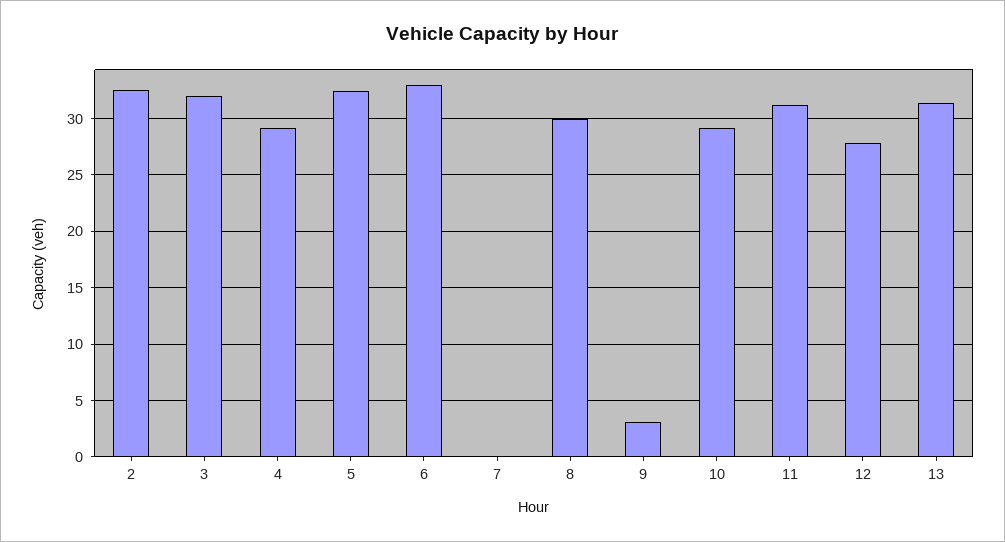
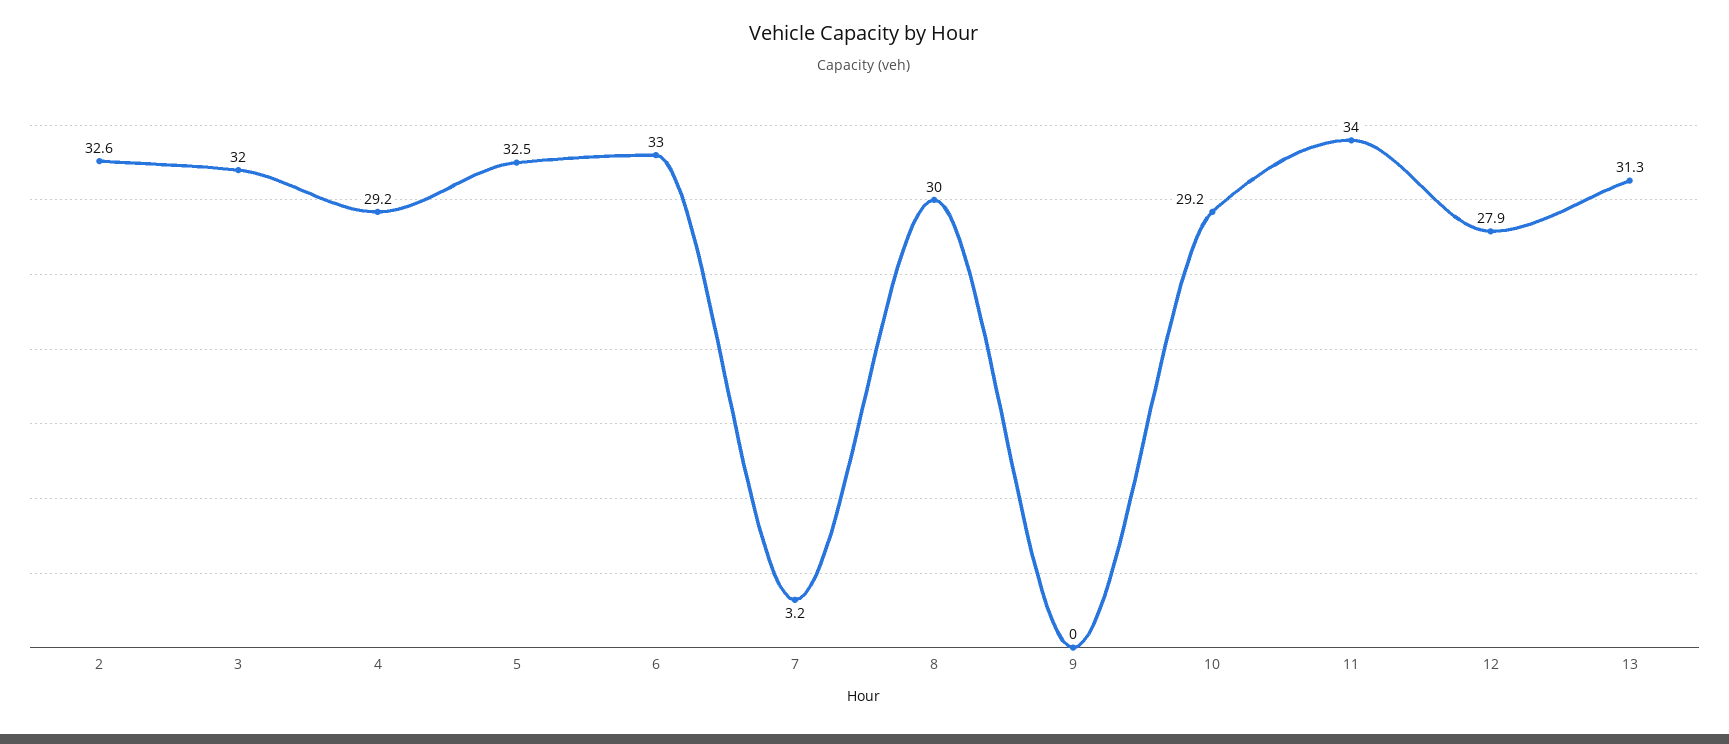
  {
    "2": 32.6,
    "3": 32,
    "4": 29.2,
    "5": 32.5,
    "6": 33,
-   "7": 0,
+   "7": 3.2,
    "8": 30,
-   "9": 3,
+   "9": 0,
    "10": 29.2,
-   "11": 31,
+   "11": 34,
    "12": 27.9,
    "13": 31.3
  }

